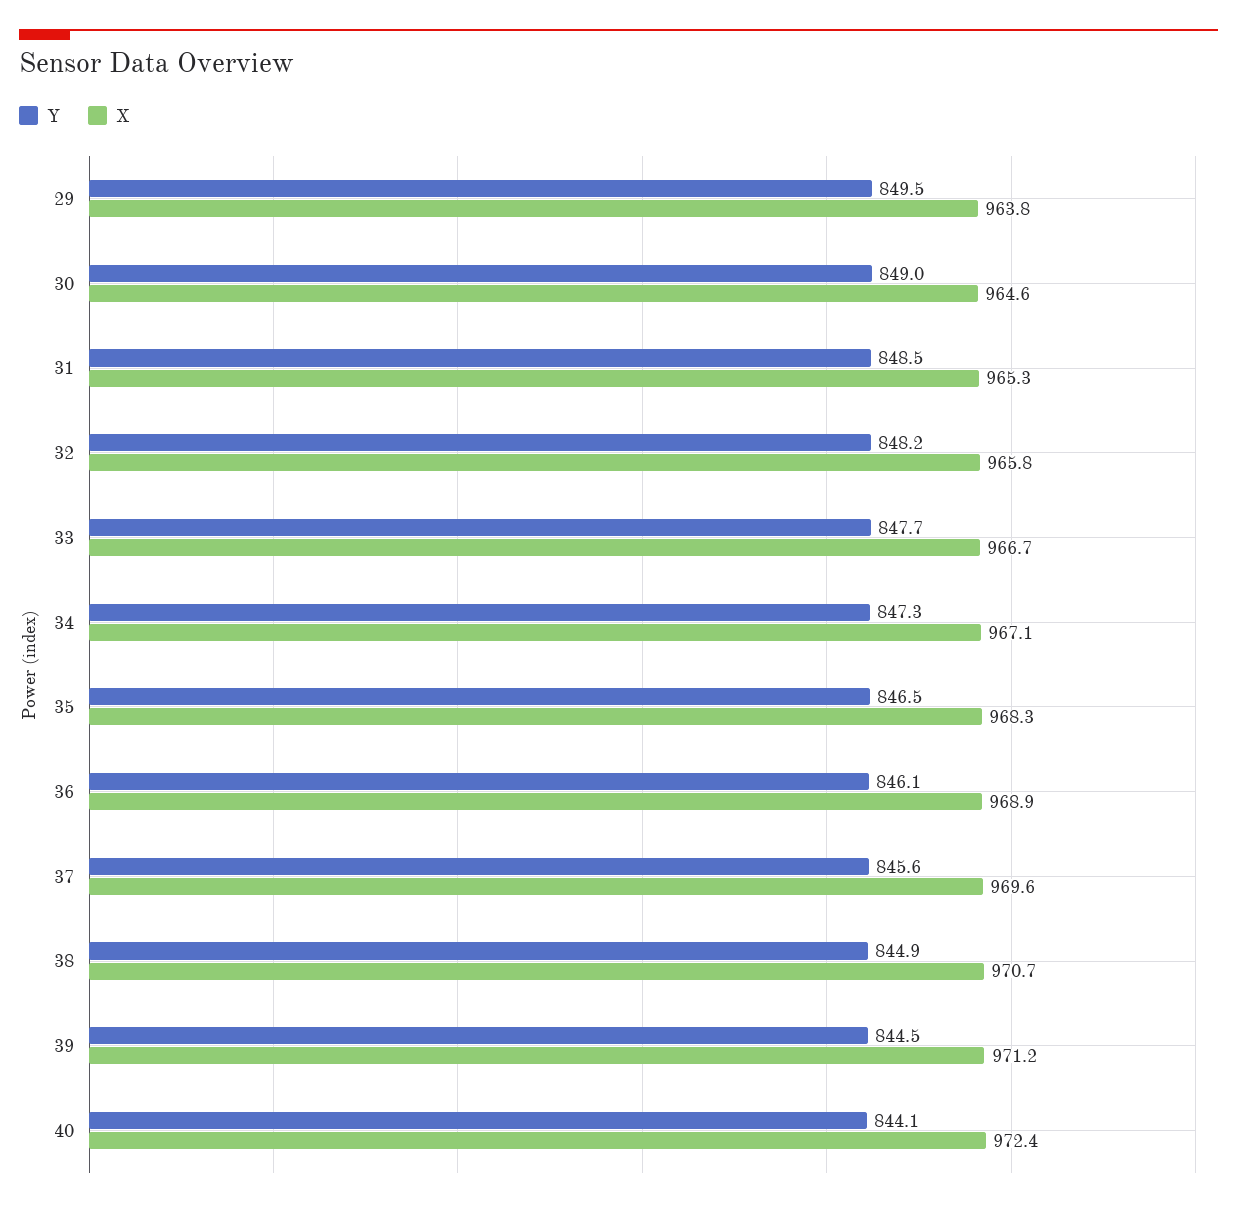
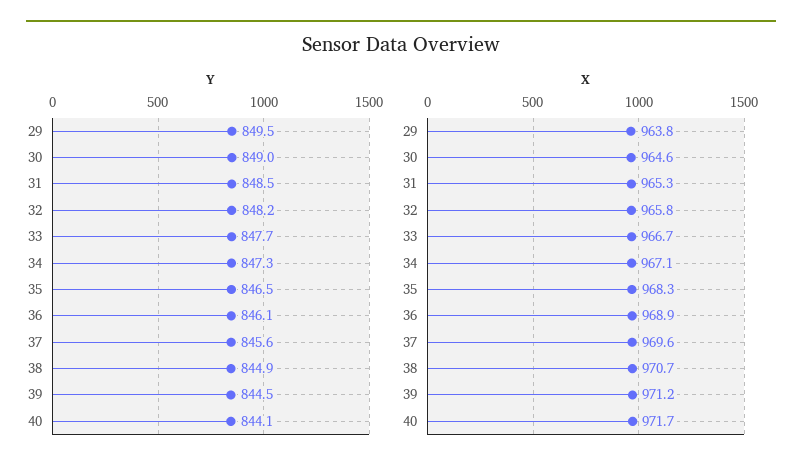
  {
    "Y": {
      "29": 849.5,
      "30": 849,
      "31": 848.5,
      "32": 848.2,
      "33": 847.7,
      "34": 847.3,
      "35": 846.5,
      "36": 846.1,
      "37": 845.6,
      "38": 844.9,
      "39": 844.5,
      "40": 844.1
    },
    "X": {
      "29": 963.8,
      "30": 964.6,
      "31": 965.3,
      "32": 965.8,
      "33": 966.7,
      "34": 967.1,
      "35": 968.3,
      "36": 968.9,
      "37": 969.6,
      "38": 970.7,
      "39": 971.2,
-     "40": 972.4
+     "40": 971.7
    }
  }

